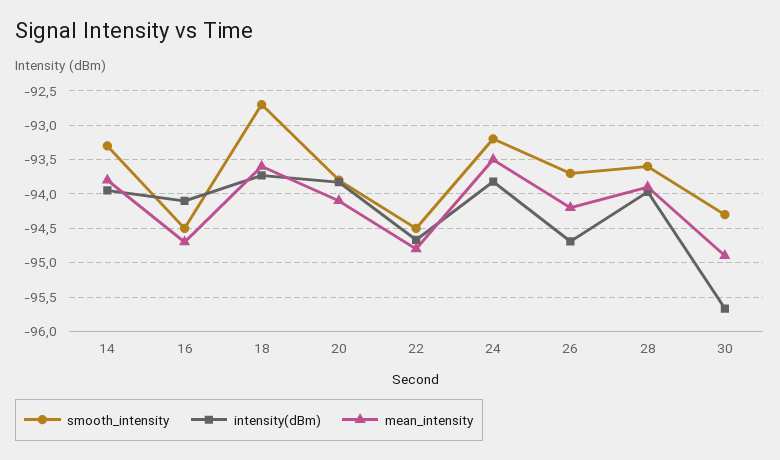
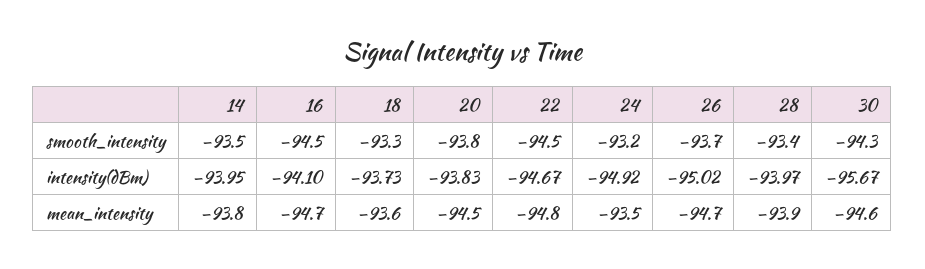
  {
    "smooth_intensity": {
-     "14": -93.3,
+     "14": -93.5,
      "16": -94.5,
-     "18": -92.7,
+     "18": -93.3,
      "20": -93.8,
      "22": -94.5,
      "24": -93.2,
      "26": -93.7,
-     "28": -93.6,
+     "28": -93.4,
      "30": -94.3
    },
    "intensity(dBm)": {
      "14": -93.95,
      "16": -94.1,
      "18": -93.73,
      "20": -93.83,
      "22": -94.67,
-     "24": -93.8,
+     "24": -94.92,
-     "26": -94.7,
+     "26": -95.02,
      "28": -93.97,
      "30": -95.67
    },
    "mean_intensity": {
      "14": -93.8,
      "16": -94.7,
      "18": -93.6,
-     "20": -94.1,
+     "20": -94.5,
      "22": -94.8,
      "24": -93.5,
-     "26": -94.2,
+     "26": -94.7,
      "28": -93.9,
-     "30": -94.9
+     "30": -94.6
    }
  }

